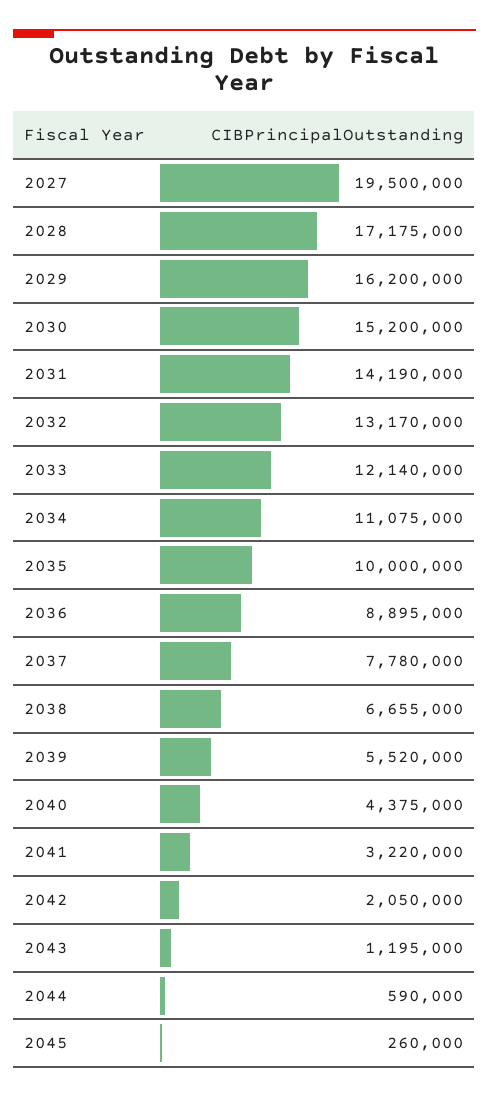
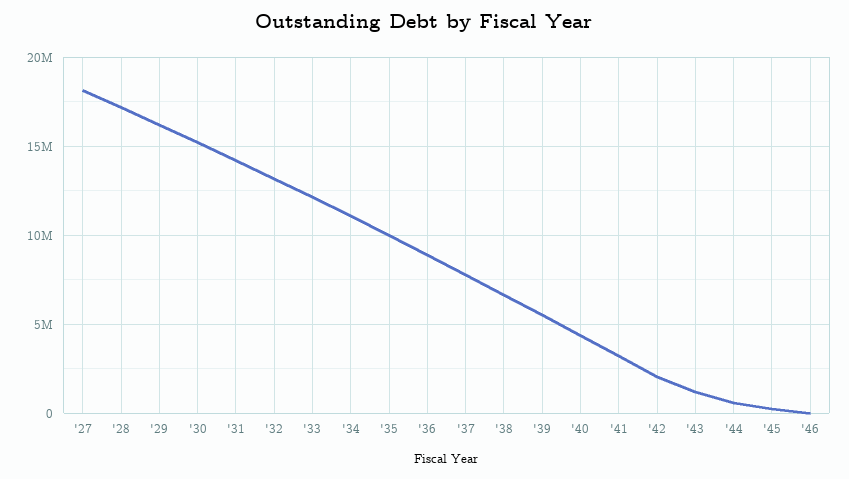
  {
-   "2027": 19500000,
+   "2027": 18000000,
    "2028": 17175000,
    "2029": 16200000,
    "2030": 15200000,
    "2031": 14190000,
    "2032": 13170000,
    "2033": 12140000,
    "2034": 11075000,
    "2035": 10000000,
    "2036": 8895000,
    "2037": 7780000,
    "2038": 6655000,
    "2039": 5520000,
    "2040": 4375000,
    "2041": 3220000,
    "2042": 2050000,
    "2043": 1195000,
    "2044": 590000,
-   "2045": 260000
+   "2045": 260000,
+   "'46": 0
  }

